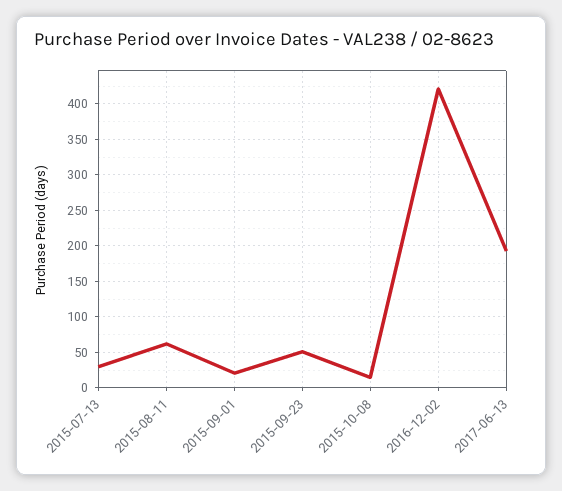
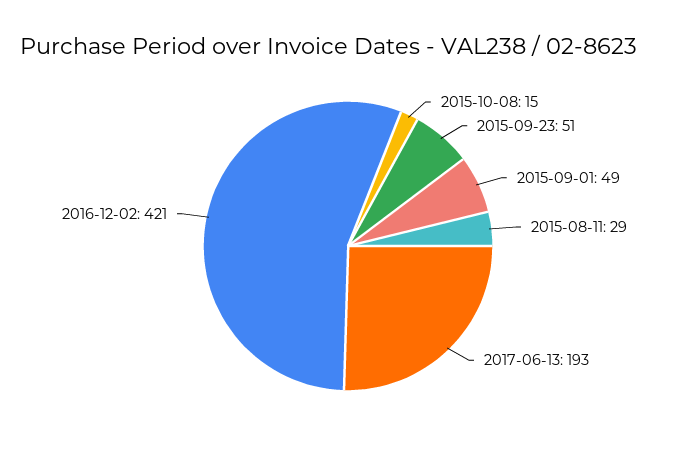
  {
-   "2015-07-13": 30,
-   "2015-08-11": 60,
+   "2015-08-11": 29,
-   "2015-09-01": 20,
+   "2015-09-01": 49,
    "2015-09-23": 51,
    "2015-10-08": 15,
    "2016-12-02": 421,
    "2017-06-13": 193
  }

